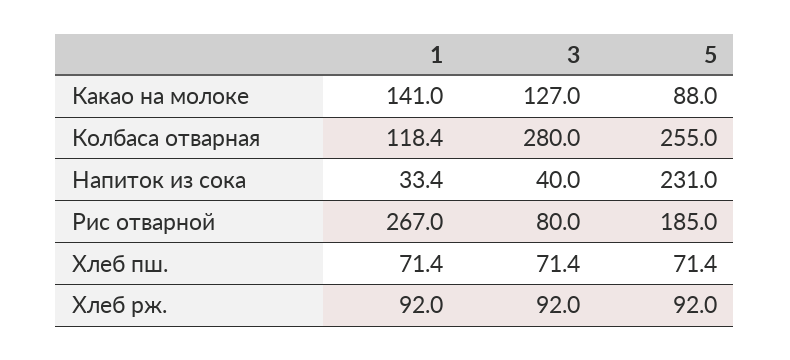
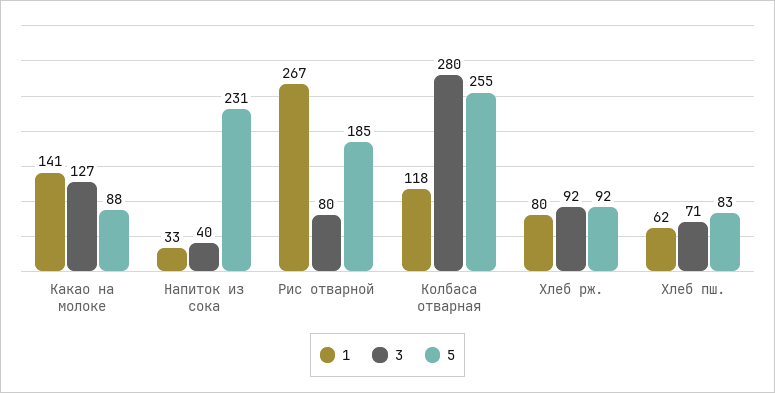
  {
    "1": {
      "Какао на молоке": 141,
      "Колбаса отварная": 118.4,
      "Напиток из сока": 33.4,
      "Рис отварной": 267,
-     "Хлеб пш.": 71.4,
+     "Хлеб пш.": 62,
-     "Хлеб рж.": 92
+     "Хлеб рж.": 80
    },
    "3": {
      "Какао на молоке": 127,
      "Колбаса отварная": 280,
      "Напиток из сока": 40,
      "Рис отварной": 80,
      "Хлеб пш.": 71.4,
      "Хлеб рж.": 92
    },
    "5": {
      "Какао на молоке": 88,
      "Колбаса отварная": 255,
      "Напиток из сока": 231,
      "Рис отварной": 185,
-     "Хлеб пш.": 71.4,
+     "Хлеб пш.": 83,
      "Хлеб рж.": 92
    }
  }

